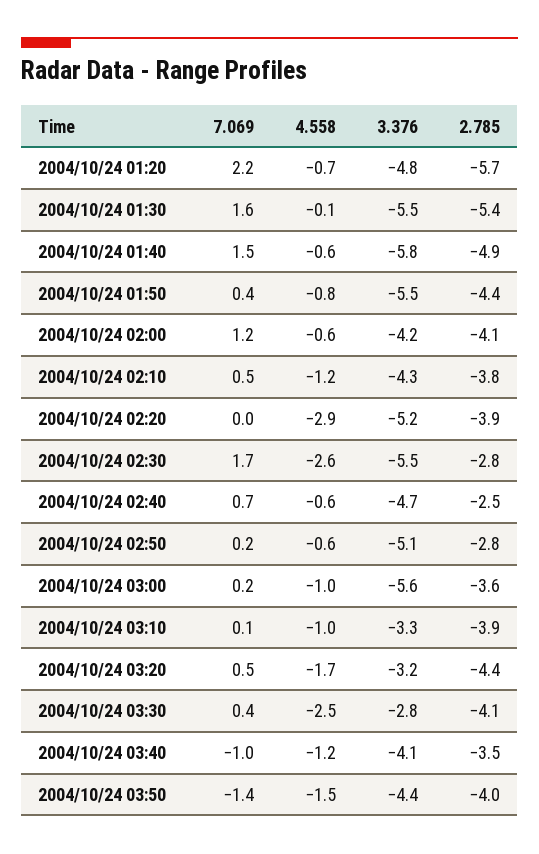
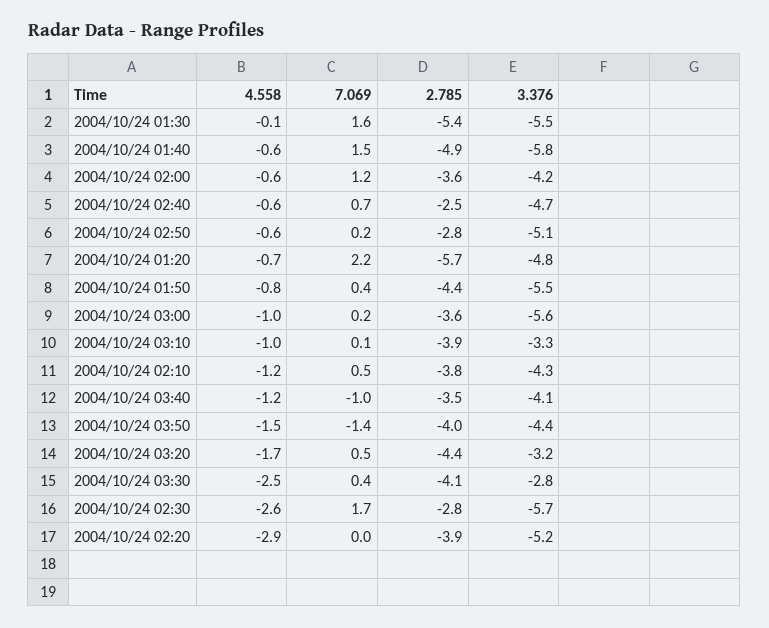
  {
    "7.069": {
      "2004/10/24 01:20": 2.2,
      "2004/10/24 01:30": 1.6,
      "2004/10/24 01:40": 1.5,
      "2004/10/24 01:50": 0.4,
      "2004/10/24 02:00": 1.2,
      "2004/10/24 02:10": 0.5,
      "2004/10/24 02:20": 0,
      "2004/10/24 02:30": 1.7,
      "2004/10/24 02:40": 0.7,
      "2004/10/24 02:50": 0.2,
      "2004/10/24 03:00": 0.2,
      "2004/10/24 03:10": 0.1,
      "2004/10/24 03:20": 0.5,
      "2004/10/24 03:30": 0.4,
      "2004/10/24 03:40": -1,
      "2004/10/24 03:50": -1.4
    },
    "4.558": {
      "2004/10/24 01:20": -0.7,
      "2004/10/24 01:30": -0.1,
      "2004/10/24 01:40": -0.6,
      "2004/10/24 01:50": -0.8,
      "2004/10/24 02:00": -0.6,
      "2004/10/24 02:10": -1.2,
      "2004/10/24 02:20": -2.9,
      "2004/10/24 02:30": -2.6,
      "2004/10/24 02:40": -0.6,
      "2004/10/24 02:50": -0.6,
      "2004/10/24 03:00": -1,
      "2004/10/24 03:10": -1,
      "2004/10/24 03:20": -1.7,
      "2004/10/24 03:30": -2.5,
      "2004/10/24 03:40": -1.2,
      "2004/10/24 03:50": -1.5
    },
    "3.376": {
      "2004/10/24 01:20": -4.8,
      "2004/10/24 01:30": -5.5,
      "2004/10/24 01:40": -5.8,
      "2004/10/24 01:50": -5.5,
      "2004/10/24 02:00": -4.2,
      "2004/10/24 02:10": -4.3,
      "2004/10/24 02:20": -5.2,
-     "2004/10/24 02:30": -5.5,
+     "2004/10/24 02:30": -5.7,
      "2004/10/24 02:40": -4.7,
      "2004/10/24 02:50": -5.1,
      "2004/10/24 03:00": -5.6,
      "2004/10/24 03:10": -3.3,
      "2004/10/24 03:20": -3.2,
      "2004/10/24 03:30": -2.8,
      "2004/10/24 03:40": -4.1,
      "2004/10/24 03:50": -4.4
    },
    "2.785": {
      "2004/10/24 01:20": -5.7,
      "2004/10/24 01:30": -5.4,
      "2004/10/24 01:40": -4.9,
      "2004/10/24 01:50": -4.4,
-     "2004/10/24 02:00": -4.1,
+     "2004/10/24 02:00": -3.6,
      "2004/10/24 02:10": -3.8,
      "2004/10/24 02:20": -3.9,
      "2004/10/24 02:30": -2.8,
      "2004/10/24 02:40": -2.5,
      "2004/10/24 02:50": -2.8,
      "2004/10/24 03:00": -3.6,
      "2004/10/24 03:10": -3.9,
      "2004/10/24 03:20": -4.4,
      "2004/10/24 03:30": -4.1,
      "2004/10/24 03:40": -3.5,
      "2004/10/24 03:50": -4
    }
  }

